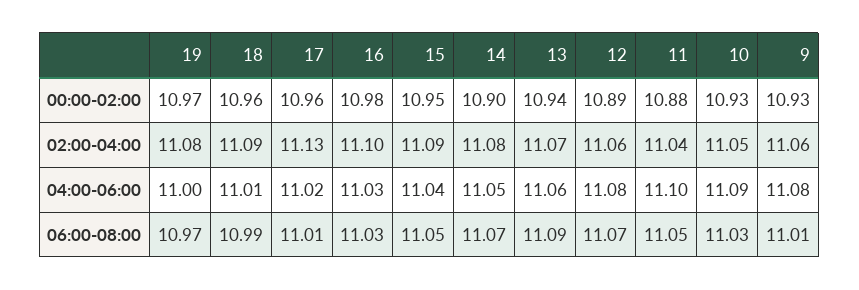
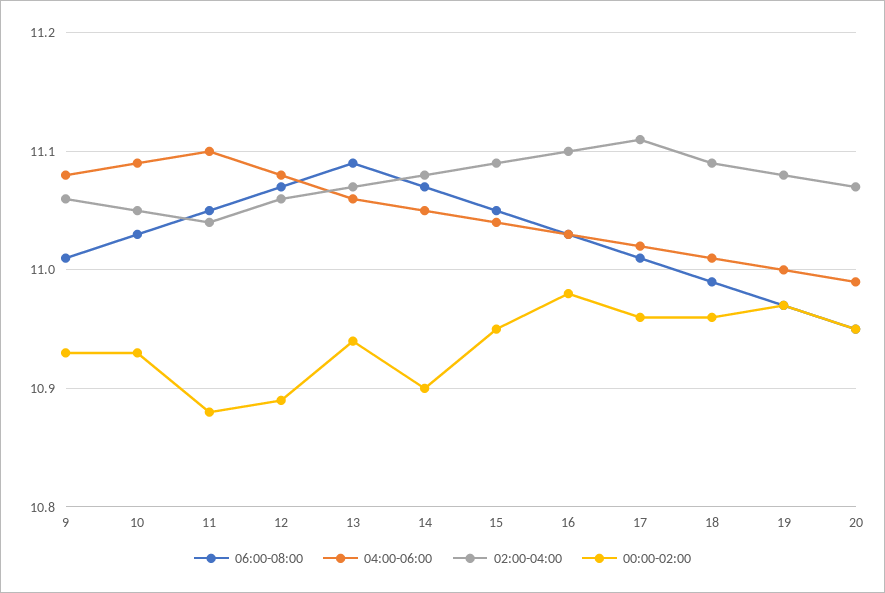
  {
    "00:00-02:00": {
      "19": 10.97,
      "18": 10.96,
      "17": 10.96,
      "16": 10.98,
      "15": 10.95,
      "14": 10.9,
      "13": 10.94,
      "12": 10.89,
      "11": 10.88,
      "10": 10.93,
-     "9": 10.93
+     "9": 10.93,
+     "20": 10.95
    },
    "02:00-04:00": {
      "19": 11.08,
      "18": 11.09,
-     "17": 11.13,
+     "17": 11.11,
      "16": 11.1,
      "15": 11.09,
      "14": 11.08,
      "13": 11.07,
      "12": 11.06,
      "11": 11.04,
      "10": 11.05,
-     "9": 11.06
+     "9": 11.06,
+     "20": 11.07
    },
    "04:00-06:00": {
      "19": 11,
      "18": 11.01,
      "17": 11.02,
      "16": 11.03,
      "15": 11.04,
      "14": 11.05,
      "13": 11.06,
      "12": 11.08,
      "11": 11.1,
      "10": 11.09,
-     "9": 11.08
+     "9": 11.08,
+     "20": 10.99
    },
    "06:00-08:00": {
      "19": 10.97,
      "18": 10.99,
      "17": 11.01,
      "16": 11.03,
      "15": 11.05,
      "14": 11.07,
      "13": 11.09,
      "12": 11.07,
      "11": 11.05,
      "10": 11.03,
-     "9": 11.01
+     "9": 11.01,
+     "20": 10.95
    }
  }

